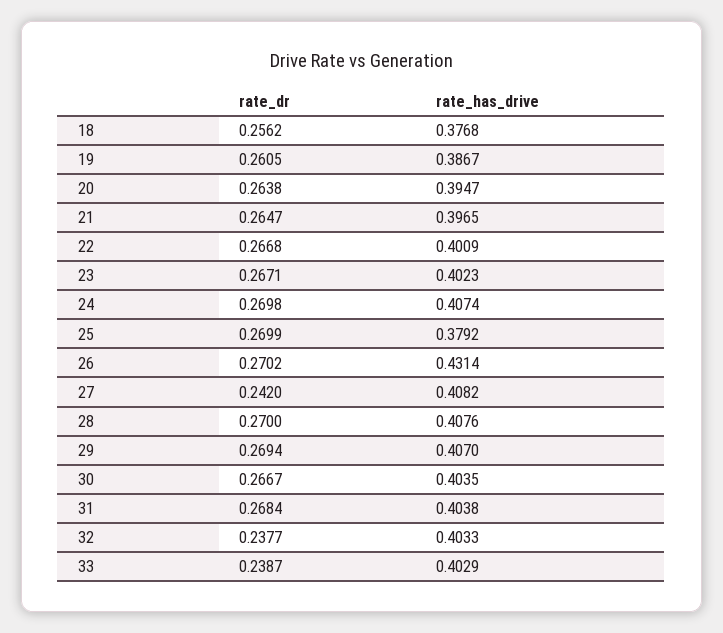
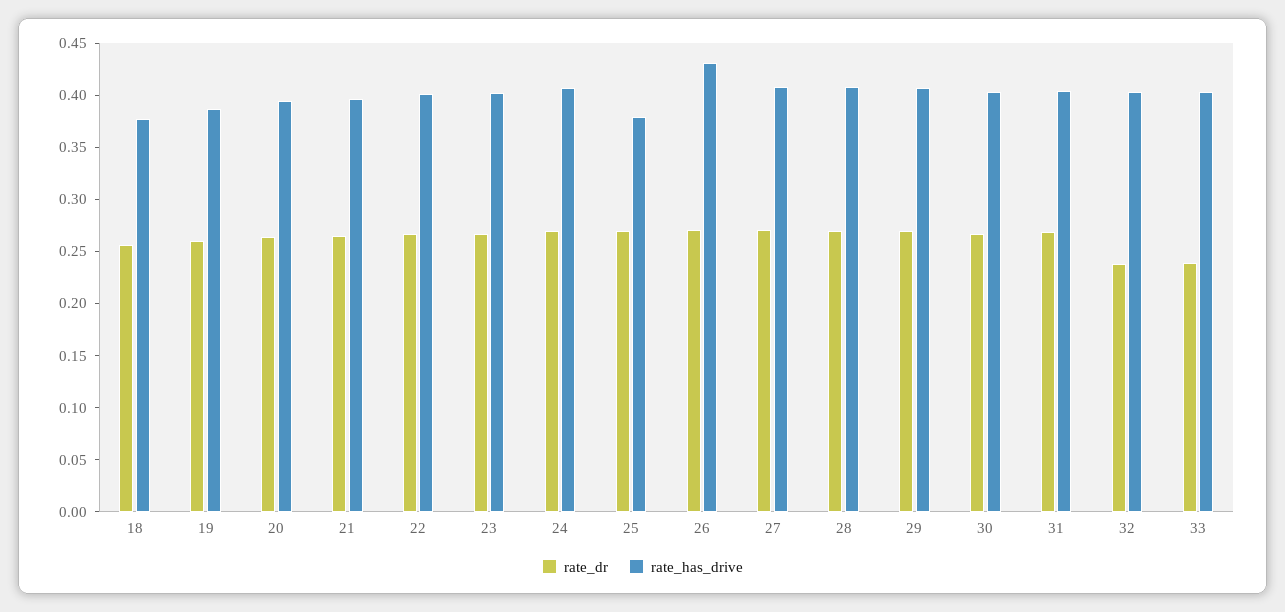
  {
    "rate_dr": {
      "18": 0.2562,
      "19": 0.2605,
      "20": 0.2638,
      "21": 0.2647,
      "22": 0.2668,
      "23": 0.2671,
      "24": 0.2698,
      "25": 0.2699,
      "26": 0.2702,
-     "27": 0.242,
+     "27": 0.27,
      "28": 0.27,
      "29": 0.2694,
      "30": 0.2667,
      "31": 0.2684,
      "32": 0.2377,
      "33": 0.2387
    },
    "rate_has_drive": {
      "18": 0.3768,
      "19": 0.3867,
      "20": 0.3947,
      "21": 0.3965,
      "22": 0.4009,
      "23": 0.4023,
      "24": 0.4074,
      "25": 0.3792,
      "26": 0.4314,
      "27": 0.4082,
      "28": 0.4076,
      "29": 0.407,
      "30": 0.4035,
      "31": 0.4038,
      "32": 0.4033,
      "33": 0.4029
    }
  }

